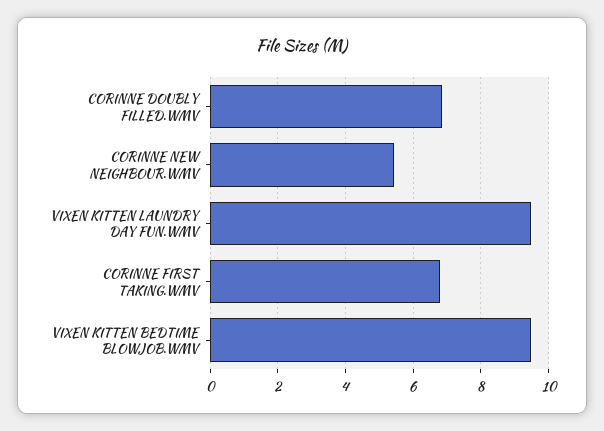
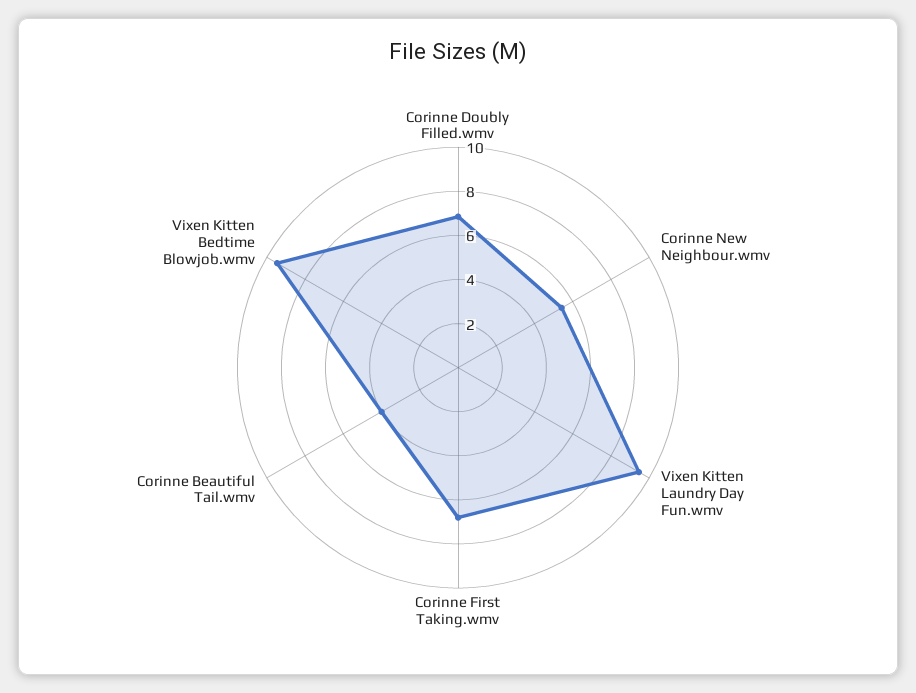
  {
    "CORINNE DOUBLY FILLED.WMV": 6.8,
    "CORINNE NEW NEIGHBOUR.WMV": 5.4,
    "VIXEN KITTEN LAUNDRY DAY FUN.WMV": 9.4,
    "CORINNE FIRST TAKING.WMV": 6.8,
-   "VIXEN KITTEN BEDTIME BLOWJOB.WMV": 9.4
+   "VIXEN KITTEN BEDTIME BLOWJOB.WMV": 9.4,
+   "Corinne Beautiful Tail.wmv": 4
  }

